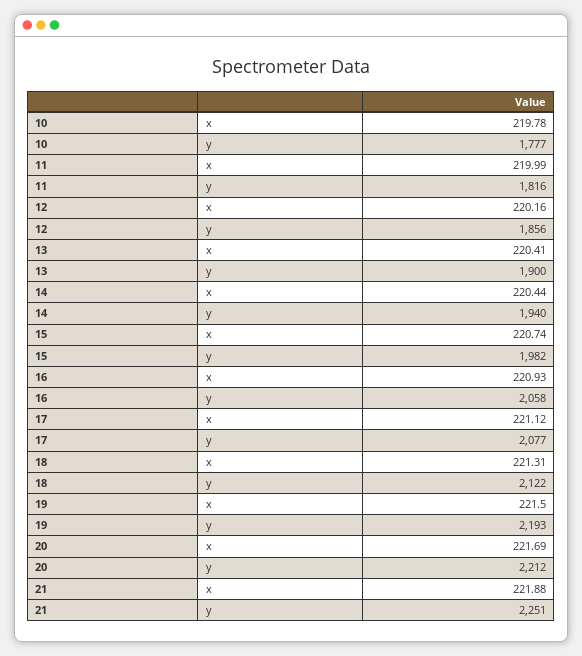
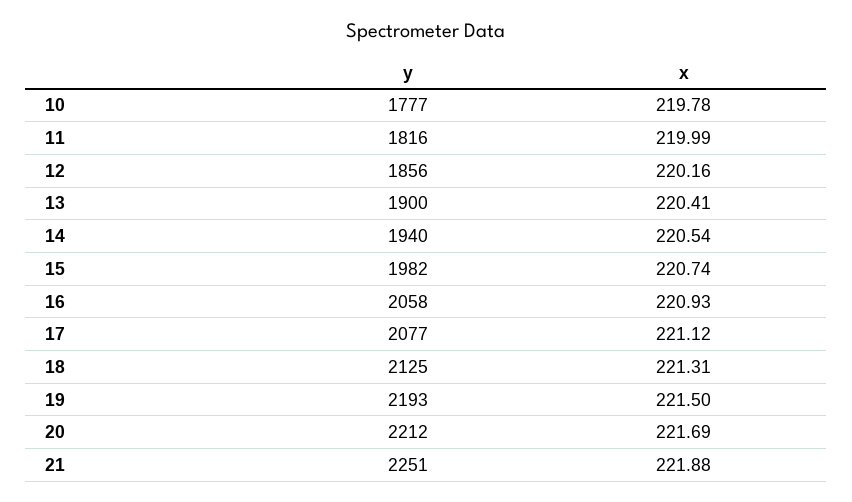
  {
    "10": {
      "x": 219.78,
      "y": 1777
    },
    "11": {
      "x": 219.99,
      "y": 1816
    },
    "12": {
      "x": 220.16,
      "y": 1856
    },
    "13": {
      "x": 220.41,
      "y": 1900
    },
    "14": {
-     "x": 220.44,
+     "x": 220.54,
      "y": 1940
    },
    "15": {
      "x": 220.74,
      "y": 1982
    },
    "16": {
      "x": 220.93,
      "y": 2058
    },
    "17": {
      "x": 221.12,
      "y": 2077
    },
    "18": {
      "x": 221.31,
-     "y": 2122
+     "y": 2125
    },
    "19": {
      "x": 221.5,
      "y": 2193
    },
    "20": {
      "x": 221.69,
      "y": 2212
    },
    "21": {
      "x": 221.88,
      "y": 2251
    }
  }

